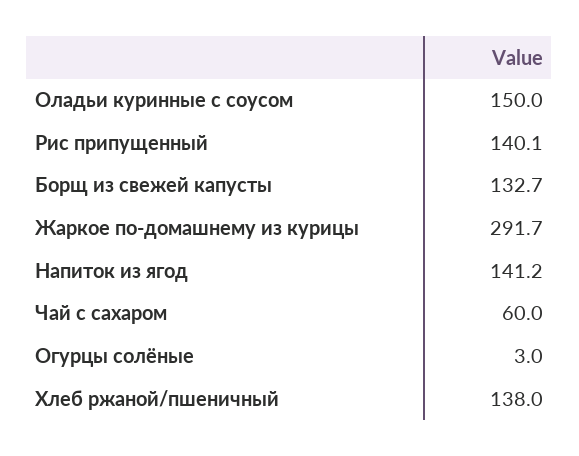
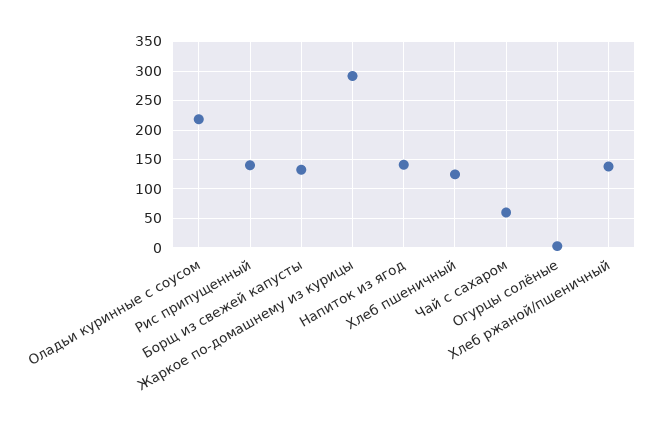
  {
-   "Оладьи куринные с соусом": 150,
+   "Оладьи куринные с соусом": 225,
    "Рис припущенный": 140.1,
    "Борщ из свежей капусты": 132.7,
    "Жаркое по-домашнему из курицы": 291.7,
    "Напиток из ягод": 141.2,
    "Чай с сахаром": 60,
    "Огурцы солёные": 3,
-   "Хлеб ржаной/пшеничный": 138
+   "Хлеб ржаной/пшеничный": 138,
+   "Хлеб пшеничный": 125
  }

